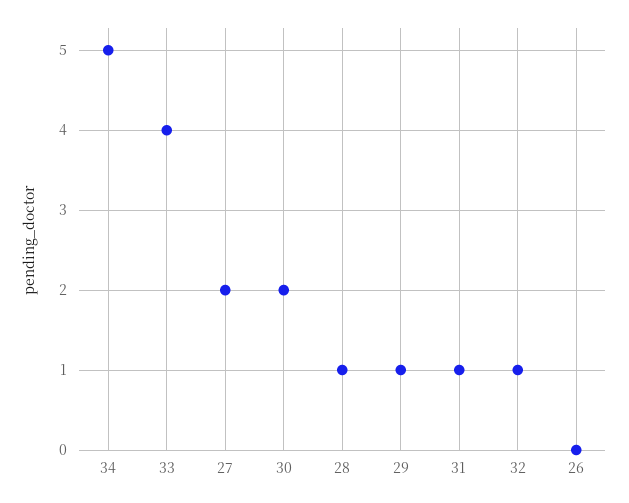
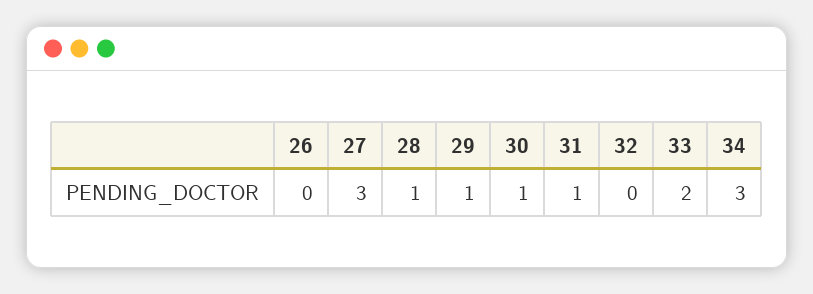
  {
-   "34": 5,
+   "34": 3,
-   "33": 4,
+   "33": 2,
-   "27": 2,
+   "27": 3,
-   "30": 2,
+   "30": 1,
    "28": 1,
    "29": 1,
    "31": 1,
-   "32": 1,
+   "32": 0,
    "26": 0
  }

